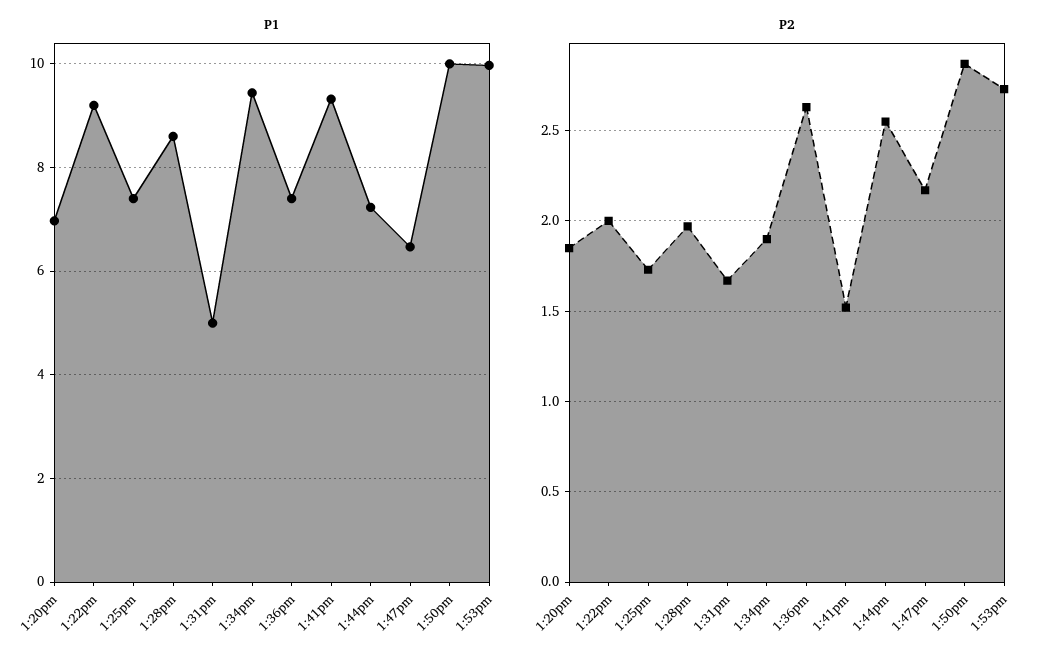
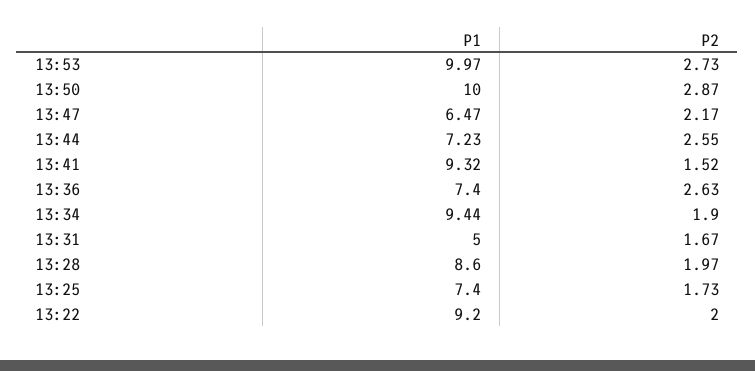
  {
    "P1": {
-     "1:20pm": 7,
      "1:22pm": 9.2,
      "1:25pm": 7.4,
      "1:28pm": 8.6,
      "1:31pm": 5,
      "1:34pm": 9.44,
      "1:36pm": 7.4,
      "1:41pm": 9.32,
      "1:44pm": 7.23,
      "1:47pm": 6.47,
      "1:50pm": 10,
      "1:53pm": 9.97
    },
    "P2": {
-     "1:20pm": 1.85,
      "1:22pm": 2,
      "1:25pm": 1.73,
      "1:28pm": 1.97,
      "1:31pm": 1.67,
      "1:34pm": 1.9,
      "1:36pm": 2.63,
      "1:41pm": 1.52,
      "1:44pm": 2.55,
      "1:47pm": 2.17,
      "1:50pm": 2.87,
      "1:53pm": 2.73
    }
  }

